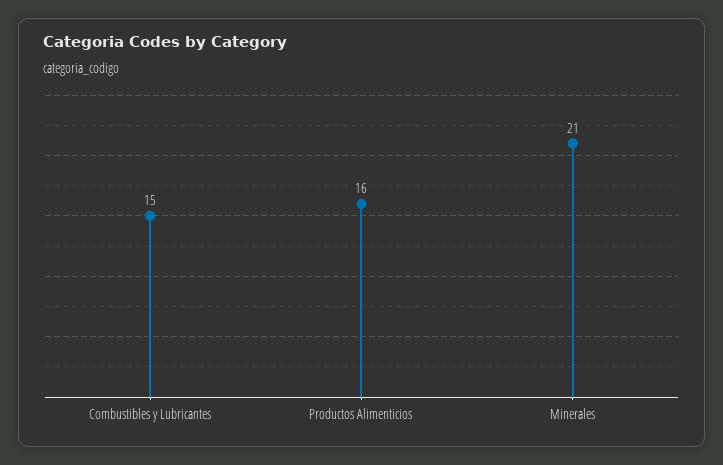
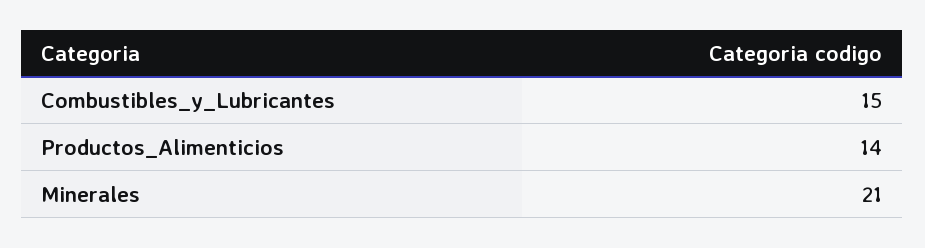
  {
    "Combustibles y Lubricantes": 15,
-   "Productos Alimenticios": 16,
+   "Productos Alimenticios": 14,
    "Minerales": 21
  }

